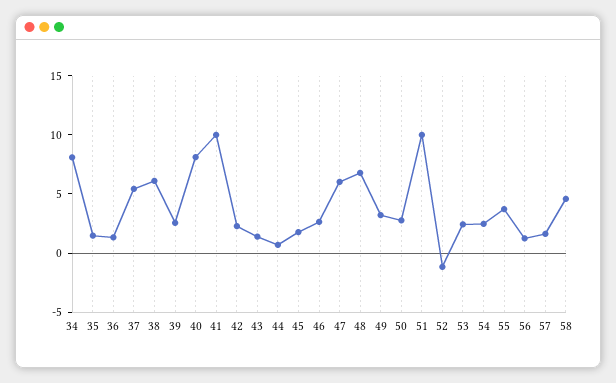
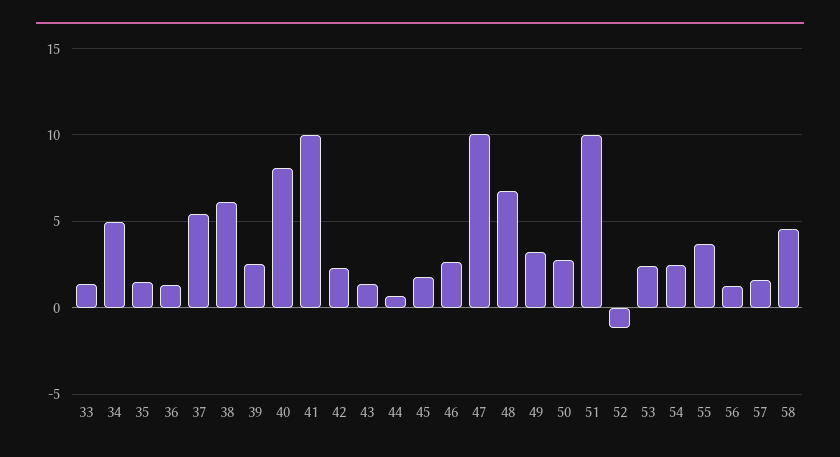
  {
-   "34": 8,
+   "34": 5,
    "35": 1.5,
    "36": 1.5,
    "37": 5.5,
    "38": 6,
    "39": 2.5,
    "40": 8,
    "41": 10,
    "42": 2.5,
    "43": 1.5,
    "44": 0.5,
    "45": 2,
    "46": 2.5,
-   "47": 6,
+   "47": 10,
    "48": 7,
    "49": 3,
    "50": 3,
    "51": 10,
    "52": -1,
    "53": 2.5,
    "54": 2.5,
    "55": 3.5,
    "56": 1,
    "57": 1.5,
-   "58": 4.5
+   "58": 4.5,
+   "33": 1.5
  }

